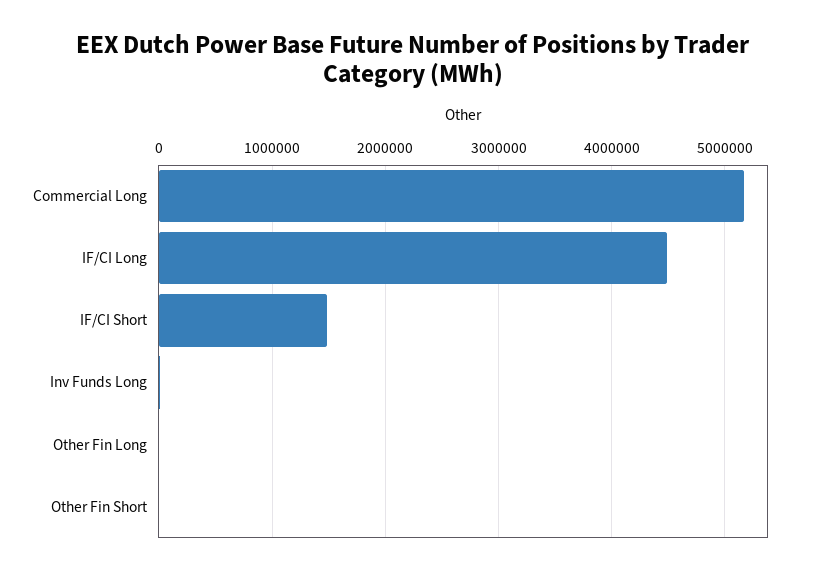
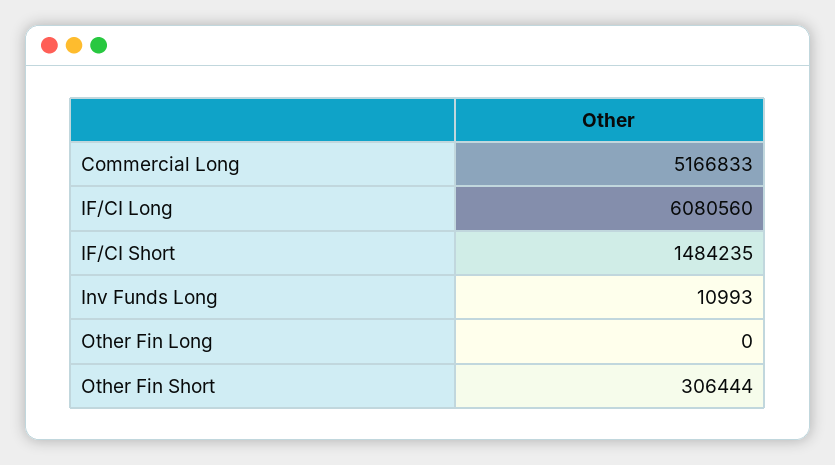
  {
    "Commercial Long": 5166833,
-   "IF/CI Long": 4500000,
+   "IF/CI Long": 6080560,
    "IF/CI Short": 1484235,
    "Inv Funds Long": 10993,
    "Other Fin Long": 0,
-   "Other Fin Short": 0
+   "Other Fin Short": 306444
  }

